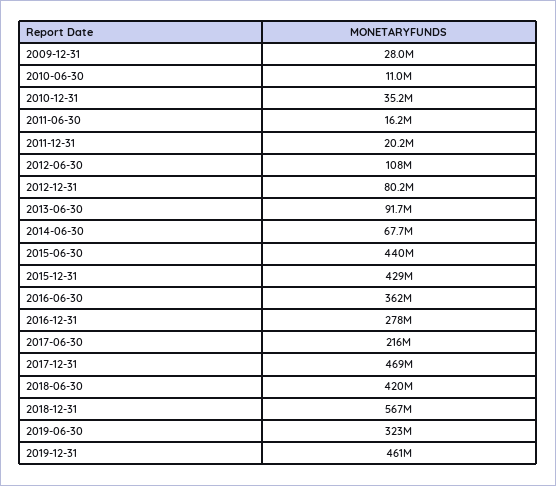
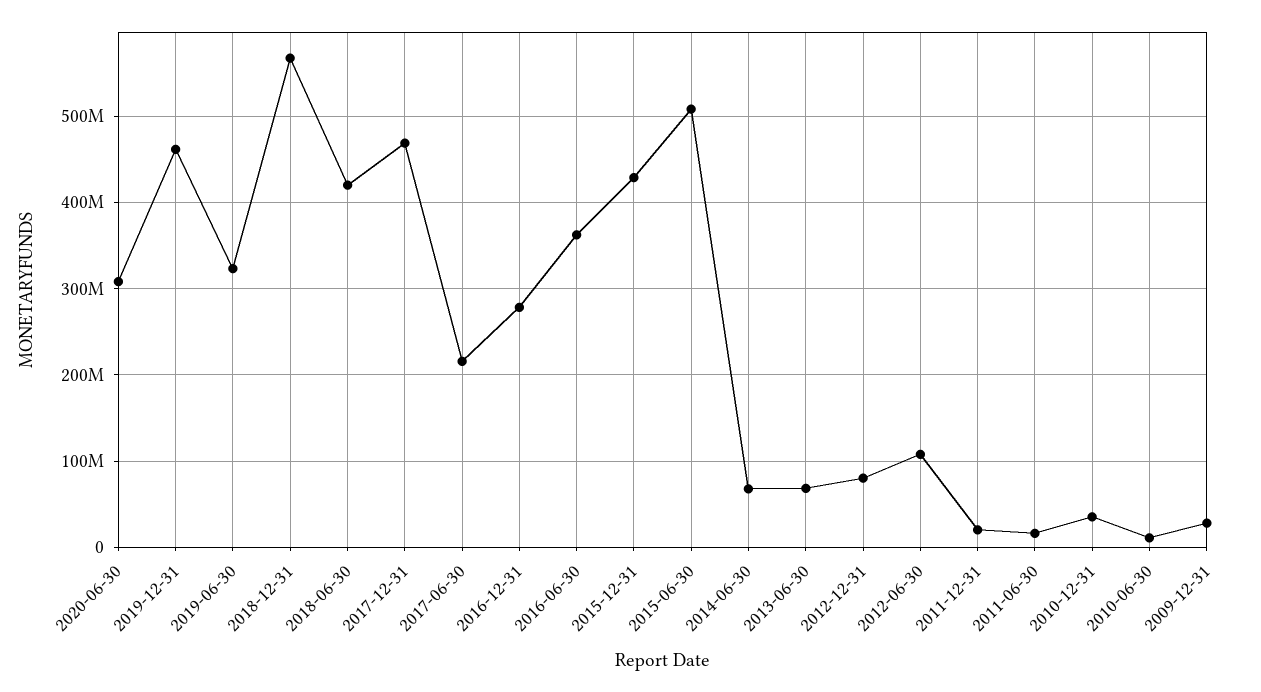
  {
    "2009-12-31": 28000000,
    "2010-06-30": 11000000,
    "2010-12-31": 35200000,
    "2011-06-30": 16200000,
    "2011-12-31": 20200000,
    "2012-06-30": 108000000,
    "2012-12-31": 80200000,
-   "2013-06-30": 91700000,
+   "2013-06-30": 70000000,
    "2014-06-30": 67700000,
-   "2015-06-30": 440000000,
+   "2015-06-30": 510000000,
    "2015-12-31": 429000000,
    "2016-06-30": 362000000,
    "2016-12-31": 278000000,
    "2017-06-30": 216000000,
    "2017-12-31": 469000000,
    "2018-06-30": 420000000,
    "2018-12-31": 567000000,
    "2019-06-30": 323000000,
-   "2019-12-31": 461000000
+   "2019-12-31": 461000000,
+   "2020-06-30": 310000000
  }

